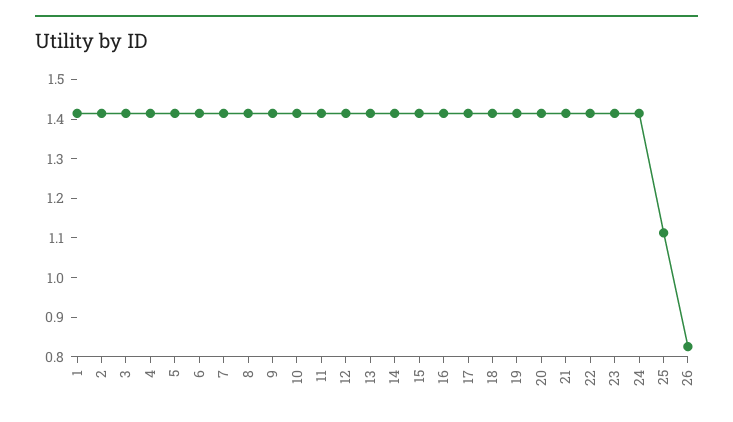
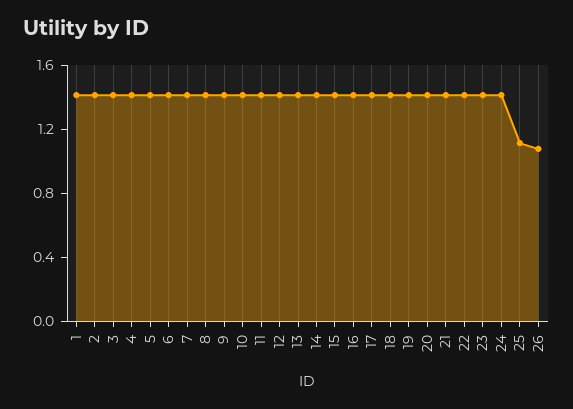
  {
    "1": 1.425,
    "2": 1.425,
    "3": 1.425,
    "4": 1.425,
    "5": 1.425,
    "6": 1.425,
    "7": 1.425,
    "8": 1.425,
    "9": 1.425,
    "10": 1.425,
    "11": 1.425,
    "12": 1.425,
    "13": 1.425,
    "14": 1.425,
    "15": 1.425,
    "16": 1.425,
    "17": 1.425,
    "18": 1.425,
    "19": 1.425,
    "20": 1.425,
    "21": 1.425,
    "22": 1.425,
    "23": 1.425,
    "24": 1.425,
    "25": 1.125,
-   "26": 0.825
+   "26": 1.1
  }

